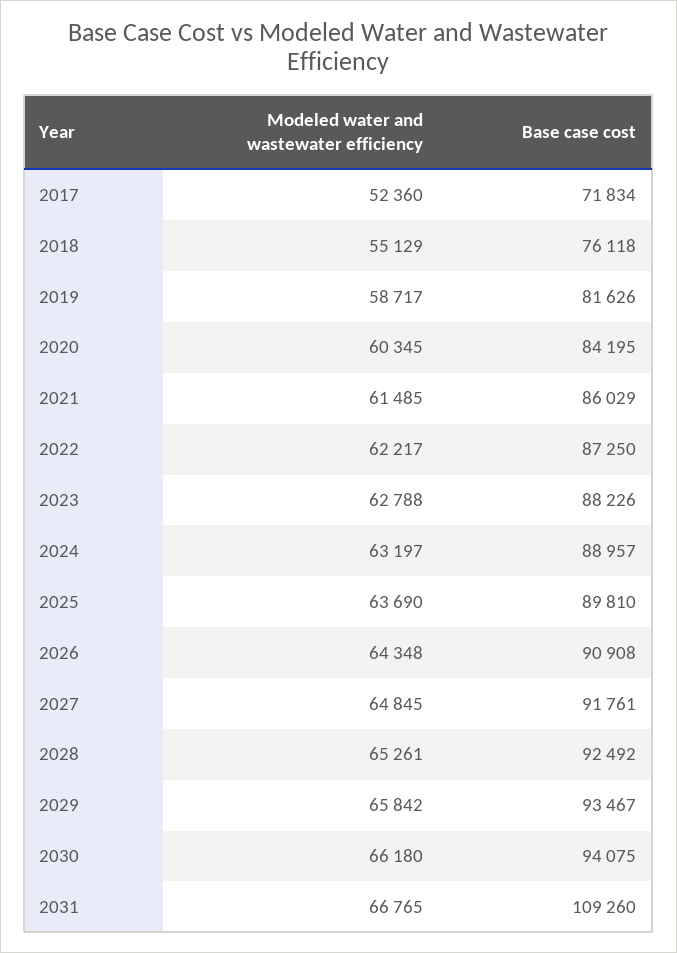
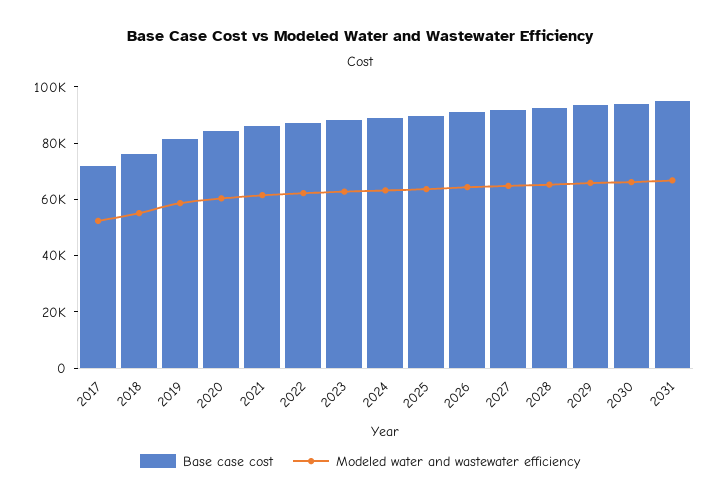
  {
    "Modeled water and wastewater efficiency": {
      "2017": 52360,
      "2018": 55129,
      "2019": 58717,
      "2020": 60345,
      "2021": 61485,
      "2022": 62217,
      "2023": 62788,
      "2024": 63197,
      "2025": 63690,
      "2026": 64348,
      "2027": 64845,
      "2028": 65261,
      "2029": 65842,
      "2030": 66180,
      "2031": 66765
    },
    "Base case cost": {
      "2017": 71834,
      "2018": 76118,
      "2019": 81626,
      "2020": 84195,
      "2021": 86029,
      "2022": 87250,
      "2023": 88226,
      "2024": 88957,
      "2025": 89810,
      "2026": 90908,
      "2027": 91761,
      "2028": 92492,
      "2029": 93467,
      "2030": 94075,
-     "2031": 109260
+     "2031": 95000
    }
  }

